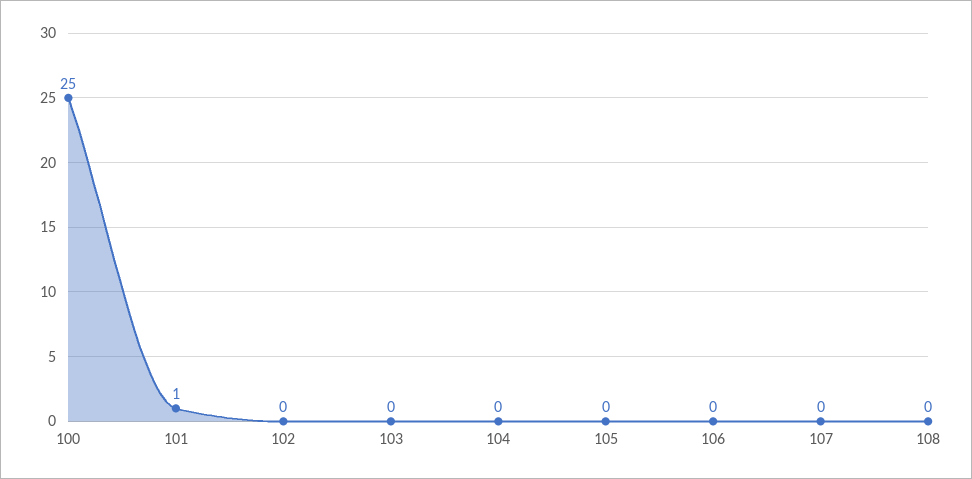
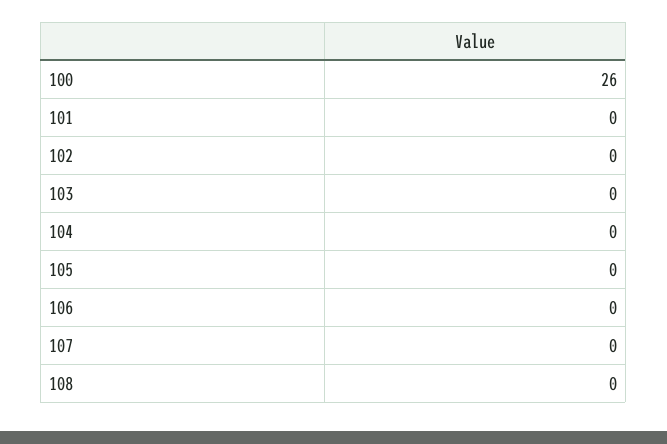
  {
-   "100": 25,
+   "100": 26,
-   "101": 1,
+   "101": 0,
    "102": 0,
    "103": 0,
    "104": 0,
    "105": 0,
    "106": 0,
    "107": 0,
    "108": 0
  }

